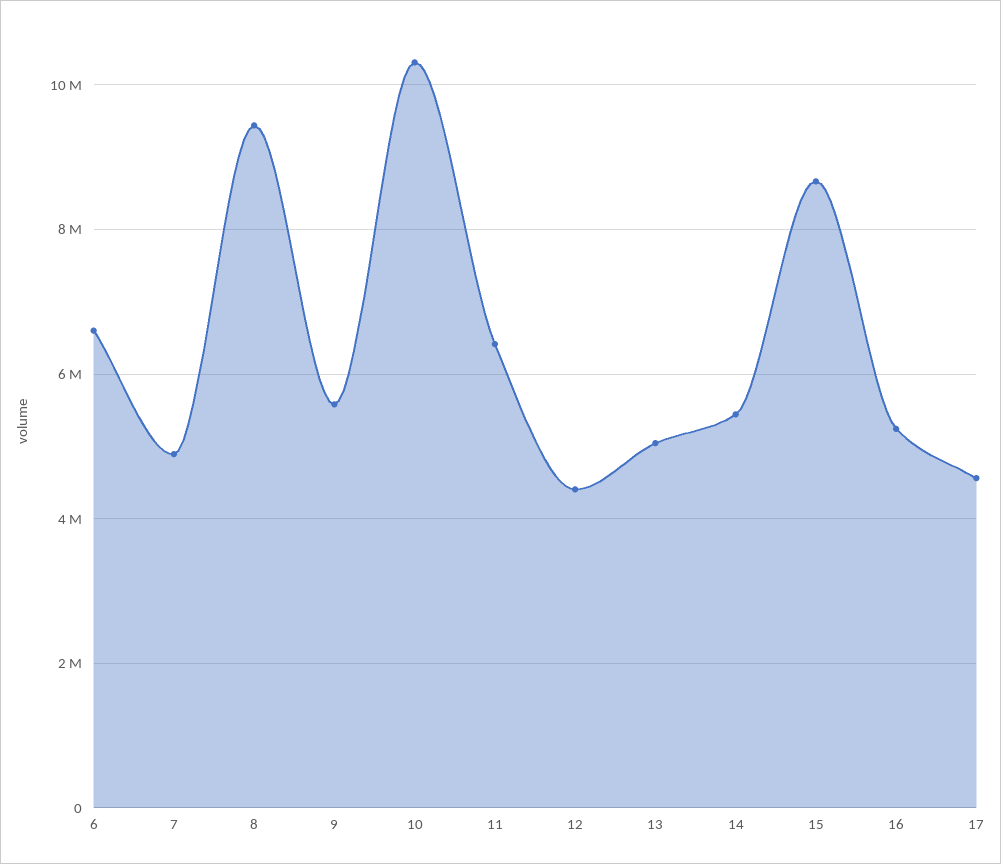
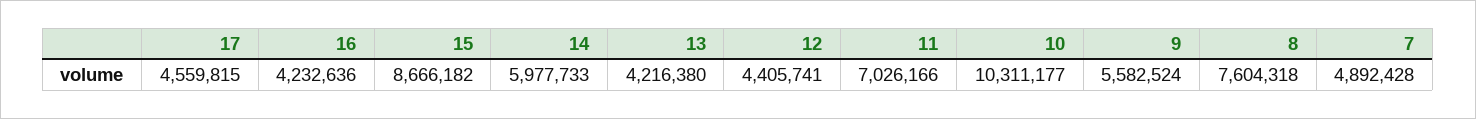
  {
-   "6": 6600000,
    "7": 4892428,
-   "8": 9400000,
+   "8": 7604318,
    "9": 5582524,
    "10": 10311177,
-   "11": 6400000,
+   "11": 7026166,
    "12": 4405741,
-   "13": 5000000,
+   "13": 4216380,
-   "14": 5400000,
+   "14": 5977733,
    "15": 8666182,
-   "16": 5200000,
+   "16": 4232636,
    "17": 4559815
  }

